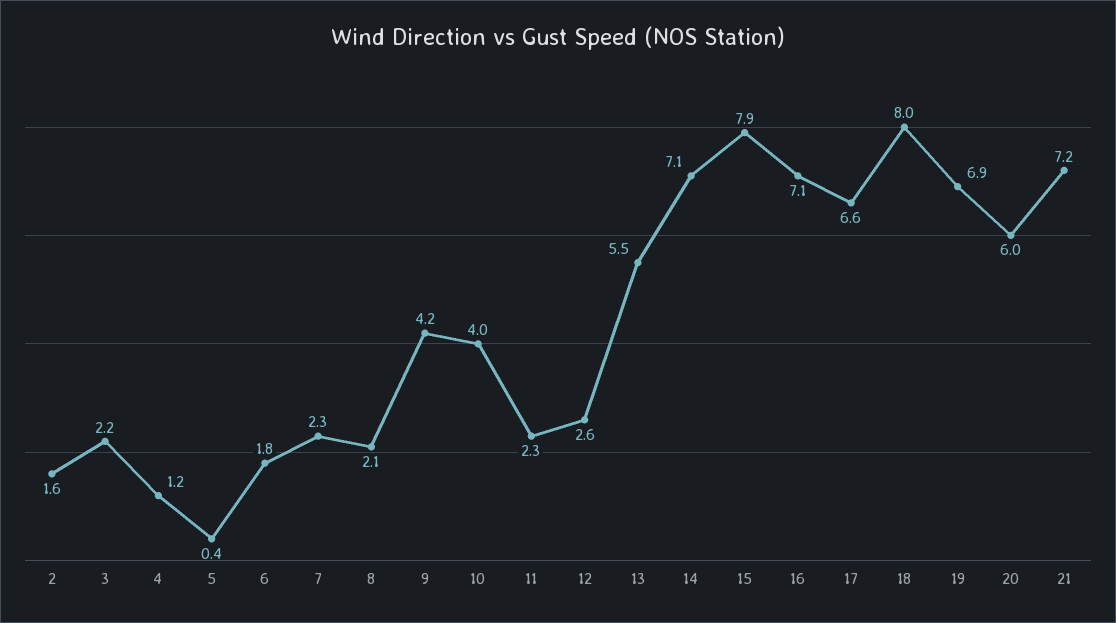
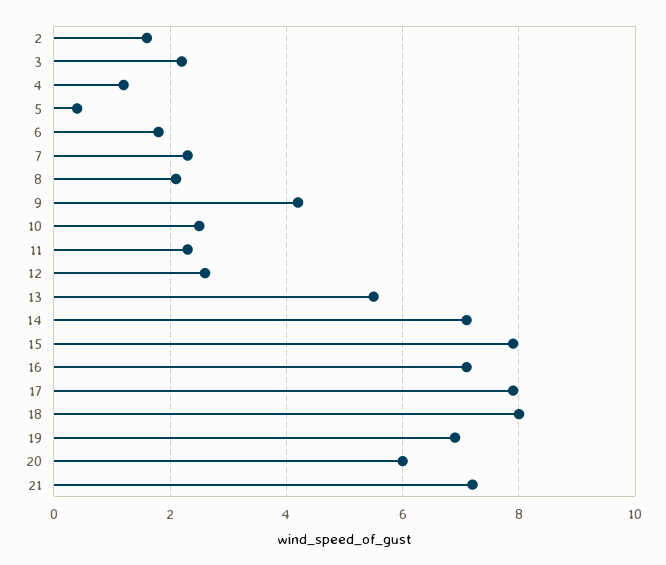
  {
    "2": 1.6,
    "3": 2.2,
    "4": 1.2,
    "5": 0.4,
    "6": 1.8,
    "7": 2.3,
    "8": 2.1,
    "9": 4.2,
-   "10": 4,
+   "10": 2.5,
    "11": 2.3,
    "12": 2.6,
    "13": 5.5,
    "14": 7.1,
    "15": 7.9,
    "16": 7.1,
-   "17": 6.6,
+   "17": 8,
    "18": 8,
    "19": 6.9,
    "20": 6,
    "21": 7.2
  }

